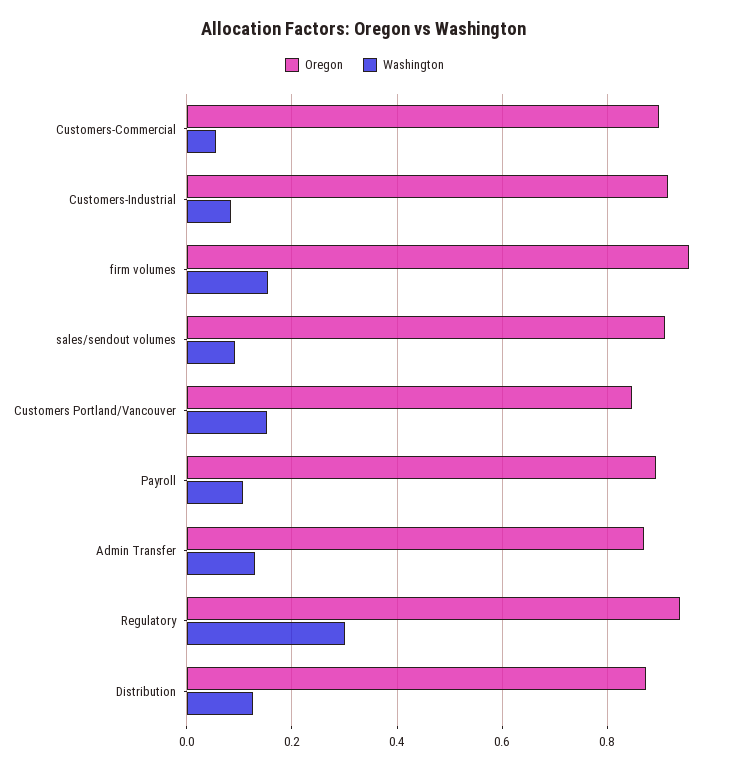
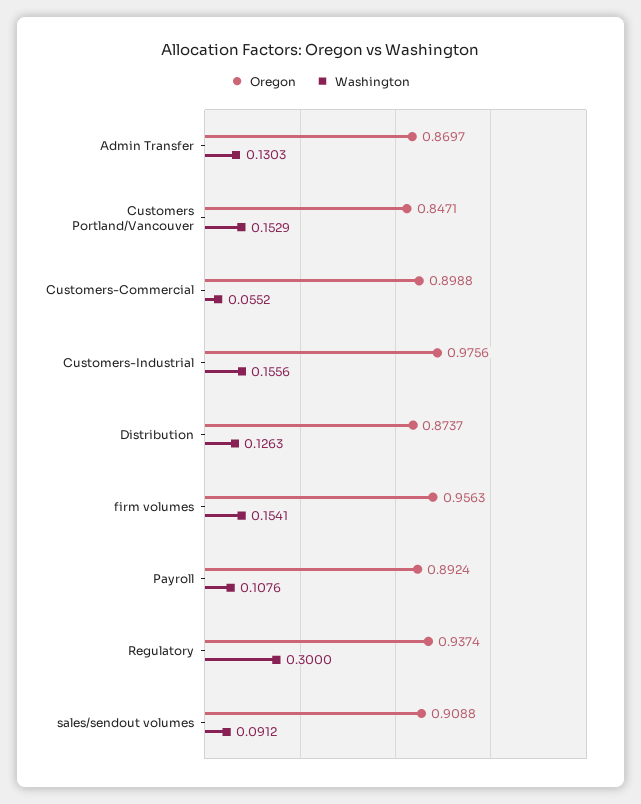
  {
    "Oregon": {
      "Customers-Commercial": 0.8988,
-     "Customers-Industrial": 0.92,
+     "Customers-Industrial": 0.9756,
      "firm volumes": 0.9563,
      "sales/sendout volumes": 0.9088,
      "Customers Portland/Vancouver": 0.8471,
      "Payroll": 0.8924,
      "Admin Transfer": 0.8697,
      "Regulatory": 0.9374,
      "Distribution": 0.8737
    },
    "Washington": {
      "Customers-Commercial": 0.0552,
-     "Customers-Industrial": 0.08,
+     "Customers-Industrial": 0.1556,
      "firm volumes": 0.1541,
      "sales/sendout volumes": 0.0912,
      "Customers Portland/Vancouver": 0.1529,
      "Payroll": 0.1076,
      "Admin Transfer": 0.1303,
      "Regulatory": 0.3,
      "Distribution": 0.1263
    }
  }

